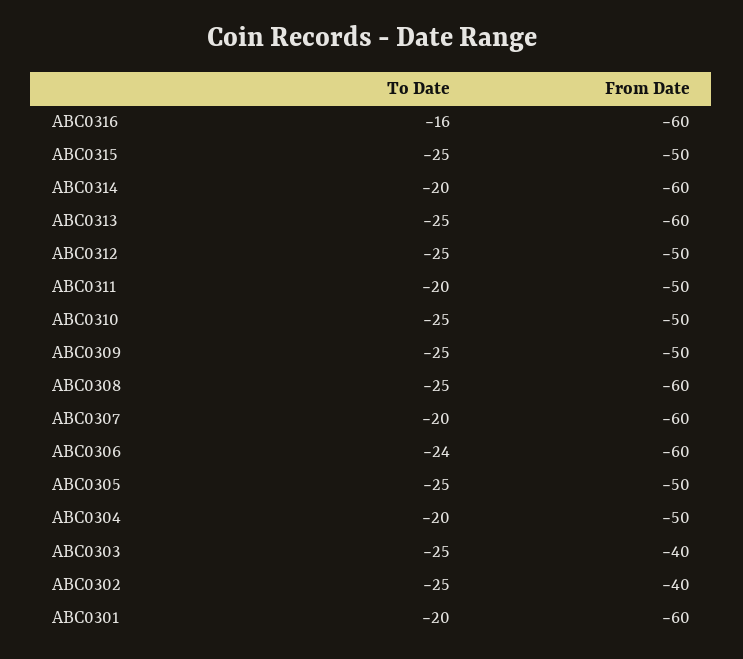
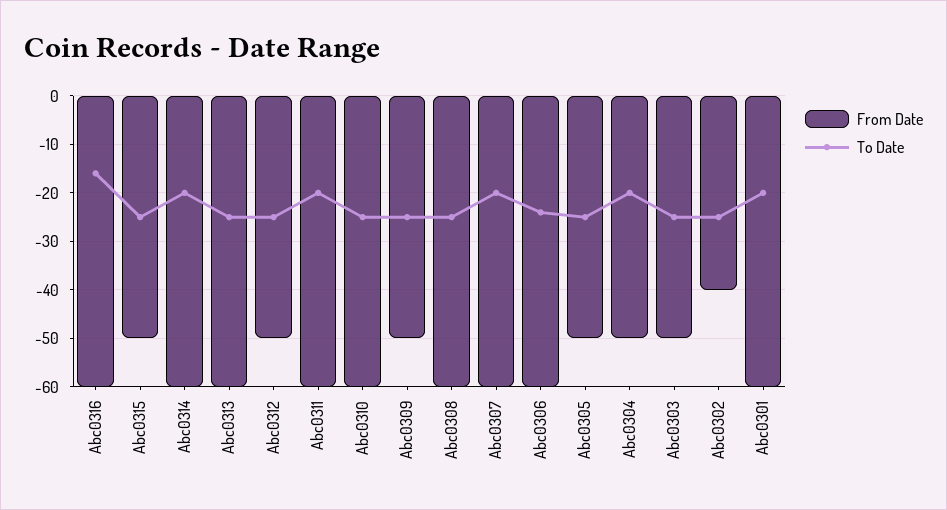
  {
    "To Date": {
      "ABC0316": -16,
      "ABC0315": -25,
      "ABC0314": -20,
      "ABC0313": -25,
      "ABC0312": -25,
      "ABC0311": -20,
      "ABC0310": -25,
      "ABC0309": -25,
      "ABC0308": -25,
      "ABC0307": -20,
      "ABC0306": -24,
      "ABC0305": -25,
      "ABC0304": -20,
      "ABC0303": -25,
      "ABC0302": -25,
      "ABC0301": -20
    },
    "From Date": {
      "ABC0316": -60,
      "ABC0315": -50,
      "ABC0314": -60,
      "ABC0313": -60,
      "ABC0312": -50,
-     "ABC0311": -50,
+     "ABC0311": -60,
-     "ABC0310": -50,
+     "ABC0310": -60,
      "ABC0309": -50,
      "ABC0308": -60,
      "ABC0307": -60,
      "ABC0306": -60,
      "ABC0305": -50,
      "ABC0304": -50,
-     "ABC0303": -40,
+     "ABC0303": -50,
      "ABC0302": -40,
      "ABC0301": -60
    }
  }

